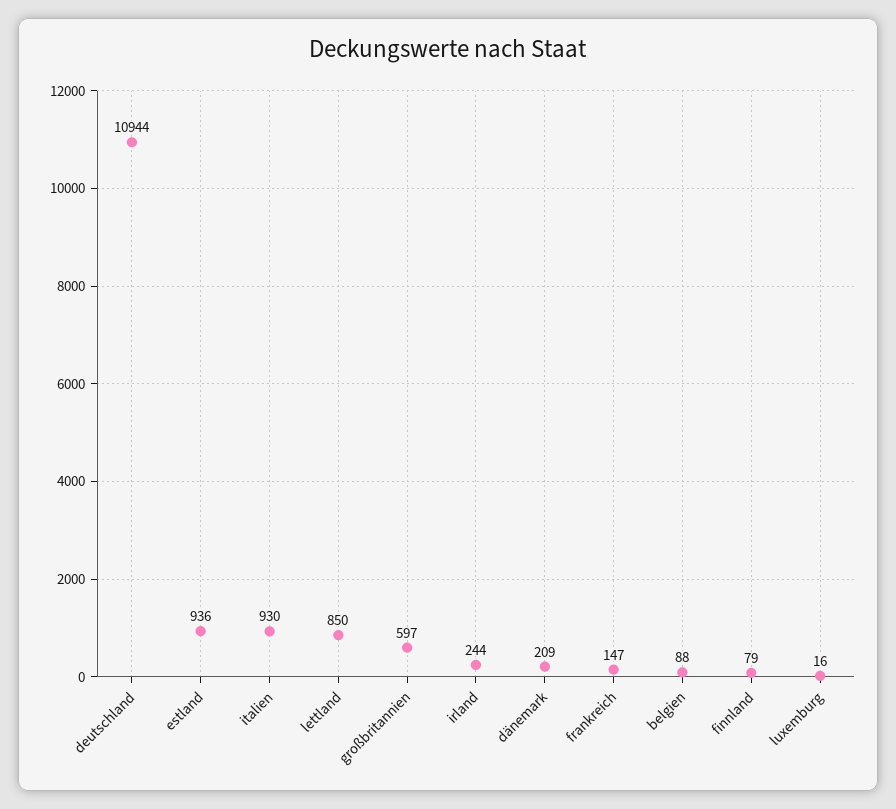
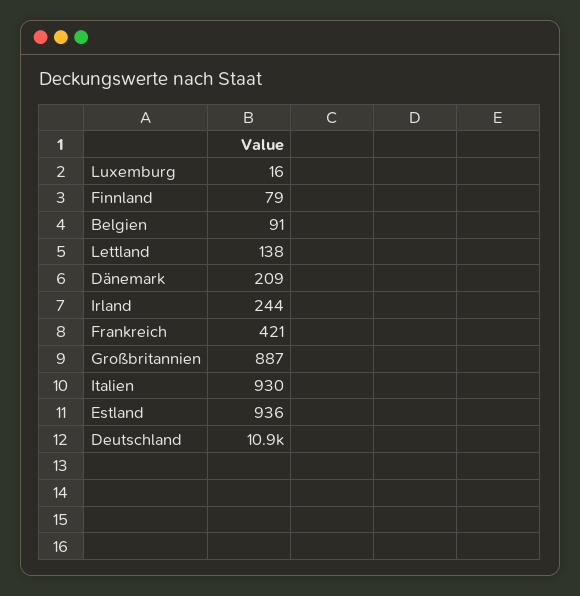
  {
    "deutschland": 10944,
    "estland": 936,
    "italien": 930,
-   "lettland": 850,
+   "lettland": 138,
-   "großbritannien": 597,
+   "großbritannien": 887,
    "irland": 244,
    "dänemark": 209,
-   "frankreich": 147,
+   "frankreich": 421,
-   "belgien": 88,
+   "belgien": 91,
    "finnland": 79,
    "luxemburg": 16
  }

